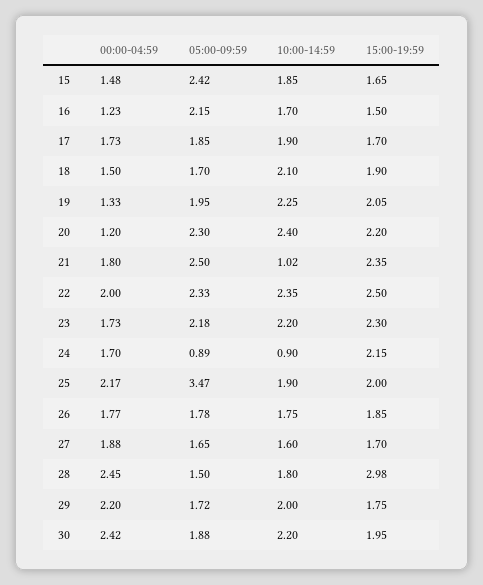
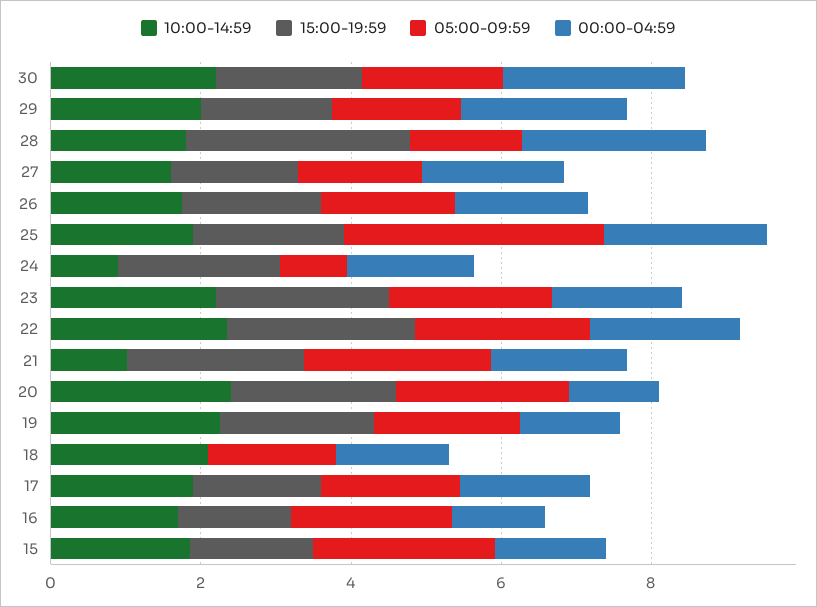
  {
    "00:00-04:59": {
      "15": 1.48,
      "16": 1.23,
      "17": 1.73,
      "18": 1.5,
      "19": 1.33,
      "20": 1.2,
      "21": 1.8,
      "22": 2,
      "23": 1.73,
      "24": 1.7,
      "25": 2.17,
      "26": 1.77,
      "27": 1.88,
      "28": 2.45,
      "29": 2.2,
      "30": 2.42
    },
    "05:00-09:59": {
      "15": 2.42,
      "16": 2.15,
      "17": 1.85,
      "18": 1.7,
      "19": 1.95,
      "20": 2.3,
      "21": 2.5,
      "22": 2.33,
      "23": 2.18,
      "24": 0.89,
      "25": 3.47,
      "26": 1.78,
      "27": 1.65,
      "28": 1.5,
      "29": 1.72,
      "30": 1.88
    },
    "10:00-14:59": {
      "15": 1.85,
      "16": 1.7,
      "17": 1.9,
      "18": 2.1,
      "19": 2.25,
      "20": 2.4,
      "21": 1.02,
      "22": 2.35,
      "23": 2.2,
      "24": 0.9,
      "25": 1.9,
      "26": 1.75,
      "27": 1.6,
      "28": 1.8,
      "29": 2,
      "30": 2.2
    },
    "15:00-19:59": {
      "15": 1.65,
      "16": 1.5,
      "17": 1.7,
-     "18": 1.9,
+     "18": 0,
      "19": 2.05,
      "20": 2.2,
      "21": 2.35,
      "22": 2.5,
      "23": 2.3,
      "24": 2.15,
      "25": 2,
      "26": 1.85,
      "27": 1.7,
      "28": 2.98,
      "29": 1.75,
      "30": 1.95
    }
  }

